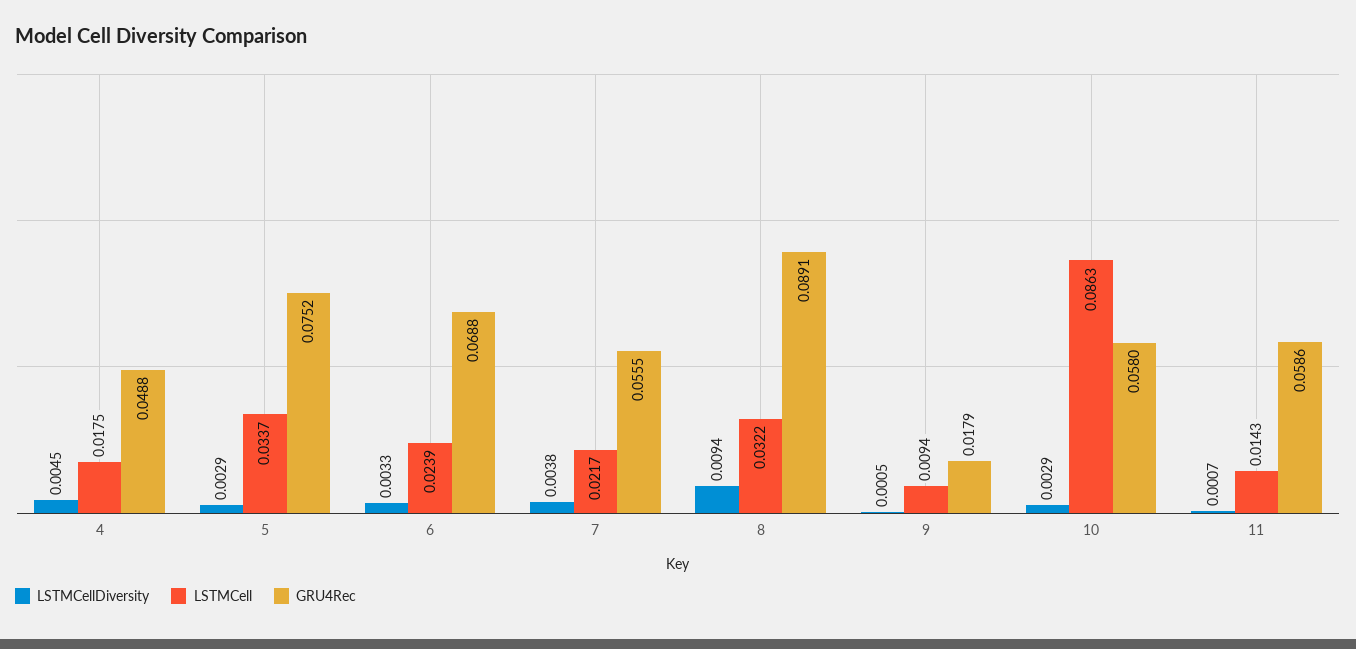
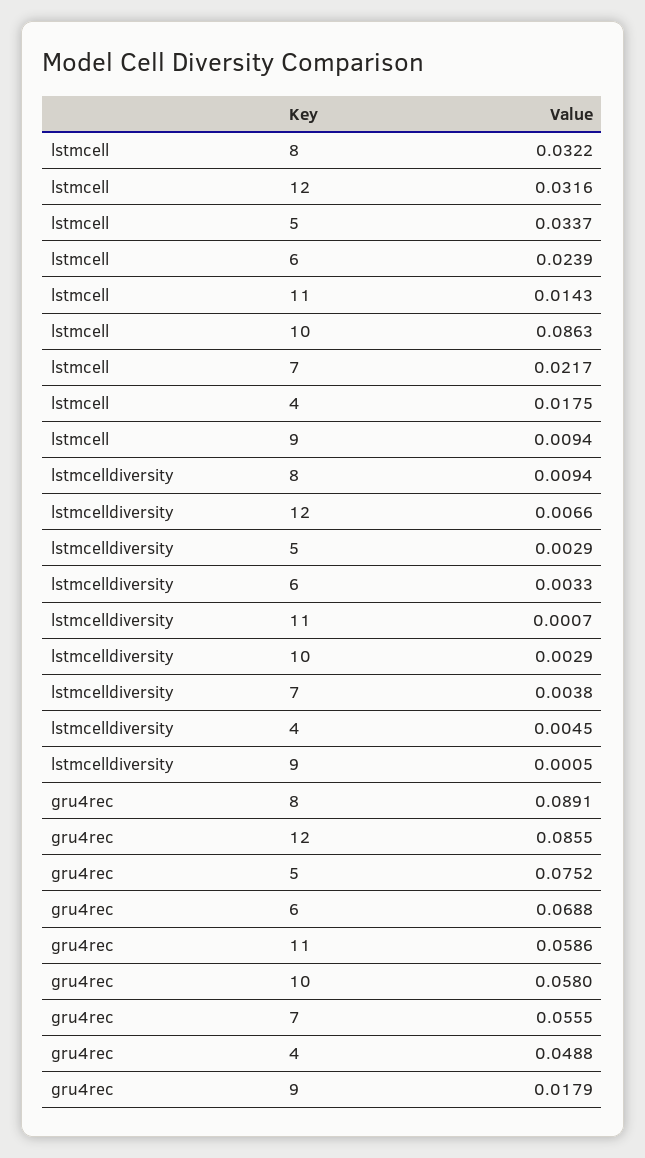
  {
    "LSTMCellDiversity": {
      "4": 0.0045,
      "5": 0.0029,
      "6": 0.0033,
      "7": 0.0038,
      "8": 0.0094,
      "9": 0.0005,
      "10": 0.0029,
-     "11": 0.0007
+     "11": 0.0007,
+     "12": 0.0066
    },
    "LSTMCell": {
      "4": 0.0175,
      "5": 0.0337,
      "6": 0.0239,
      "7": 0.0217,
      "8": 0.0322,
      "9": 0.0094,
      "10": 0.0863,
-     "11": 0.0143
+     "11": 0.0143,
+     "12": 0.0316
    },
    "GRU4Rec": {
      "4": 0.0488,
      "5": 0.0752,
      "6": 0.0688,
      "7": 0.0555,
      "8": 0.0891,
      "9": 0.0179,
      "10": 0.058,
-     "11": 0.0586
+     "11": 0.0586,
+     "12": 0.0855
    }
  }

